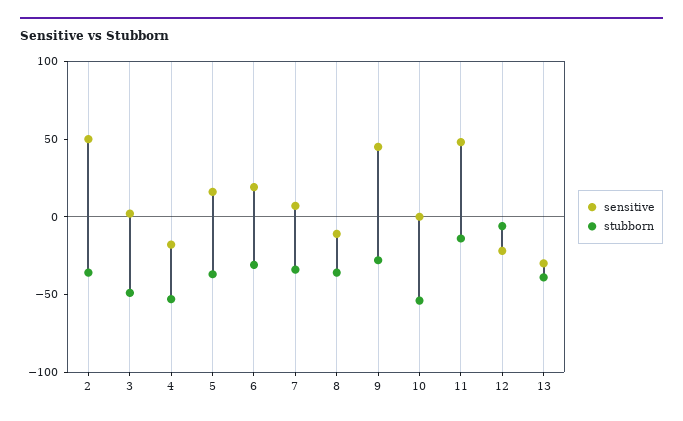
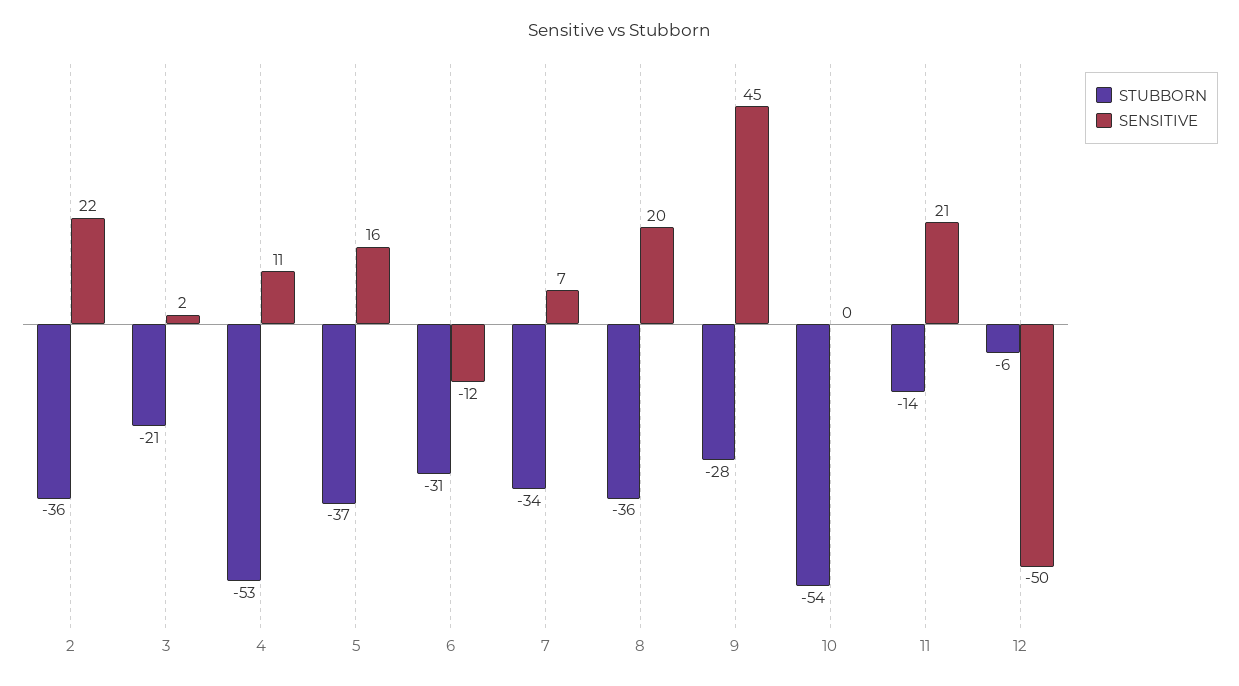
  {
    "sensitive": {
-     "2": 50,
+     "2": 22,
      "3": 2,
-     "4": -20,
+     "4": 11,
      "5": 16,
-     "6": 20,
+     "6": -12,
      "7": 7,
-     "8": -10,
+     "8": 20,
      "9": 45,
      "10": 0,
-     "11": 50,
+     "11": 21,
-     "12": -20,
+     "12": -50
-     "13": -30
    },
    "stubborn": {
      "2": -36,
-     "3": -50,
+     "3": -21,
      "4": -53,
      "5": -37,
      "6": -31,
      "7": -34,
      "8": -36,
      "9": -28,
      "10": -54,
      "11": -14,
-     "12": -6,
+     "12": -6
-     "13": -40
    }
  }

